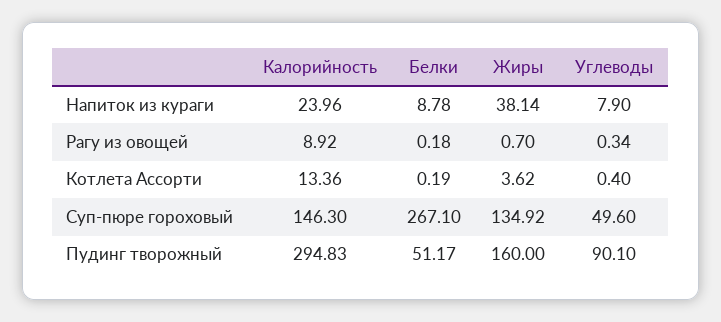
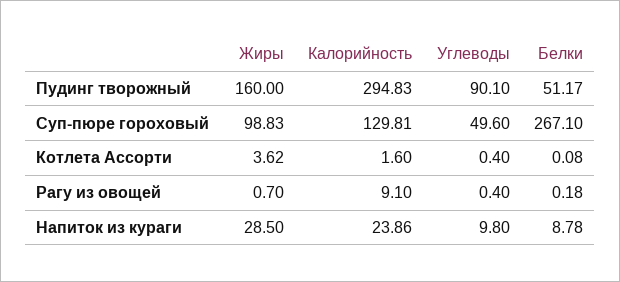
  {
    "Калорийность": {
-     "Напиток из кураги": 23.96,
+     "Напиток из кураги": 23.86,
-     "Рагу из овощей": 8.92,
+     "Рагу из овощей": 9.1,
-     "Котлета Ассорти": 13.36,
+     "Котлета Ассорти": 1.6,
-     "Суп-пюре гороховый": 146.3,
+     "Суп-пюре гороховый": 129.81,
      "Пудинг творожный": 294.83
    },
    "Белки": {
      "Напиток из кураги": 8.78,
      "Рагу из овощей": 0.18,
-     "Котлета Ассорти": 0.19,
+     "Котлета Ассорти": 0.08,
      "Суп-пюре гороховый": 267.1,
      "Пудинг творожный": 51.17
    },
    "Жиры": {
-     "Напиток из кураги": 38.14,
+     "Напиток из кураги": 28.5,
      "Рагу из овощей": 0.7,
      "Котлета Ассорти": 3.62,
-     "Суп-пюре гороховый": 134.92,
+     "Суп-пюре гороховый": 98.83,
      "Пудинг творожный": 160
    },
    "Углеводы": {
-     "Напиток из кураги": 7.9,
+     "Напиток из кураги": 9.8,
-     "Рагу из овощей": 0.34,
+     "Рагу из овощей": 0.4,
      "Котлета Ассорти": 0.4,
      "Суп-пюре гороховый": 49.6,
      "Пудинг творожный": 90.1
    }
  }

